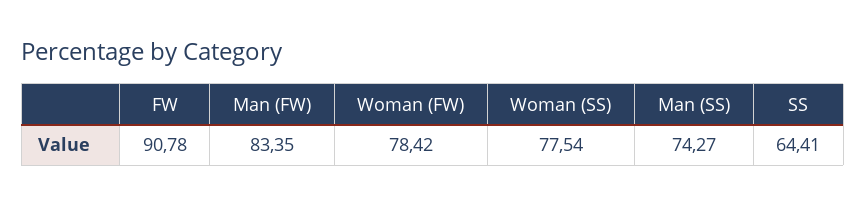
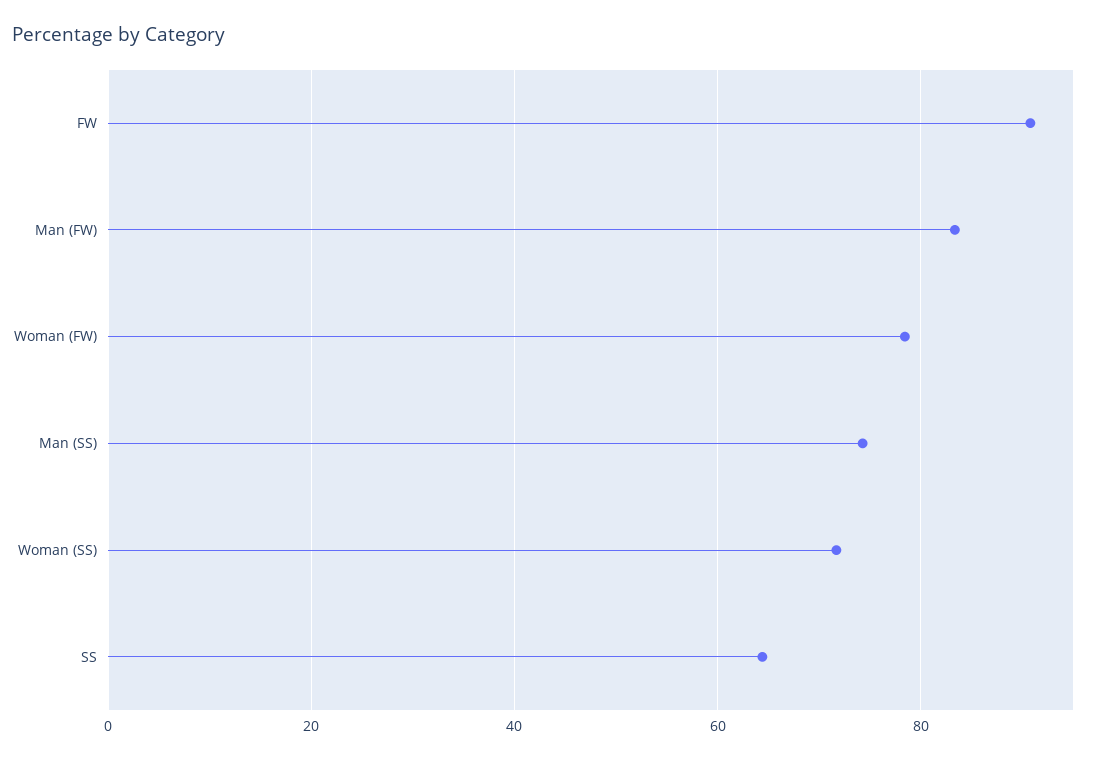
  {
    "FW": 90.78,
    "Man (FW)": 83.35,
    "Woman (FW)": 78.42,
-   "Woman (SS)": 77.54,
+   "Woman (SS)": 72,
    "Man (SS)": 74.27,
    "SS": 64.41
  }

